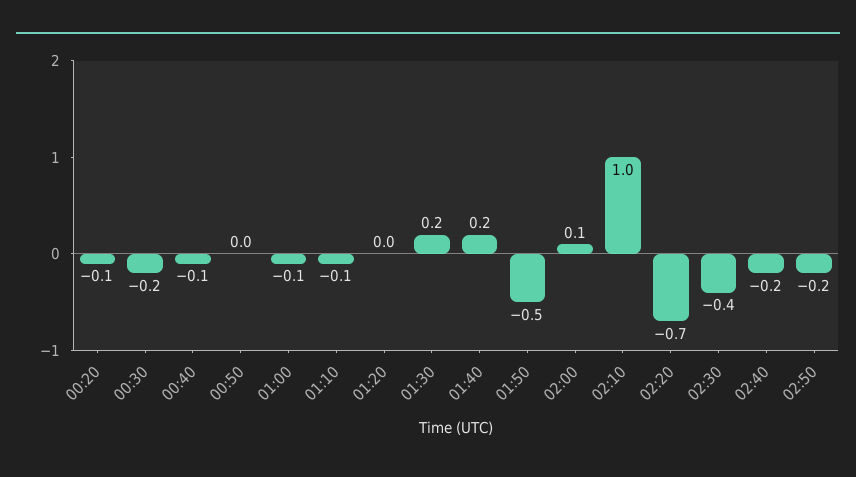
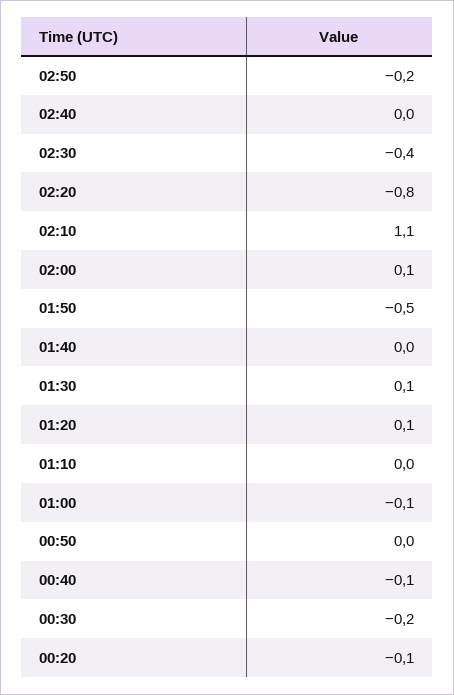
  {
    "00:20": -0.1,
    "00:30": -0.2,
    "00:40": -0.1,
    "00:50": 0,
    "01:00": -0.1,
-   "01:10": -0.1,
+   "01:10": 0,
-   "01:20": 0,
+   "01:20": 0.1,
-   "01:30": 0.2,
+   "01:30": 0.1,
-   "01:40": 0.2,
+   "01:40": 0,
    "01:50": -0.5,
    "02:00": 0.1,
-   "02:10": 1,
+   "02:10": 1.1,
-   "02:20": -0.7,
+   "02:20": -0.8,
    "02:30": -0.4,
-   "02:40": -0.2,
+   "02:40": 0,
    "02:50": -0.2
  }

